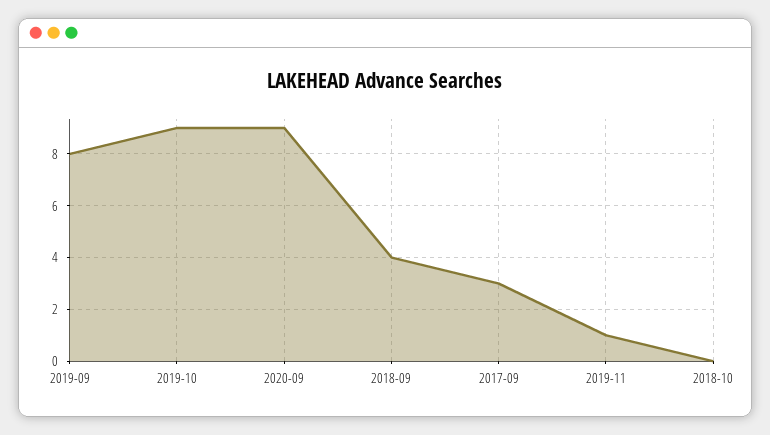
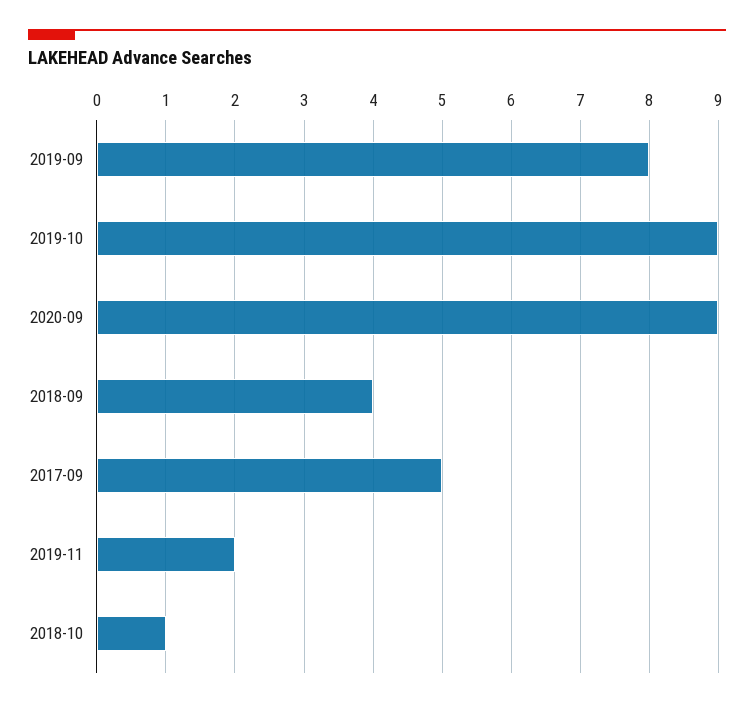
  {
    "2019-09": 8,
    "2019-10": 9,
    "2020-09": 9,
    "2018-09": 4,
-   "2017-09": 3,
+   "2017-09": 5,
-   "2019-11": 1,
+   "2019-11": 2,
-   "2018-10": 0
+   "2018-10": 1
  }

